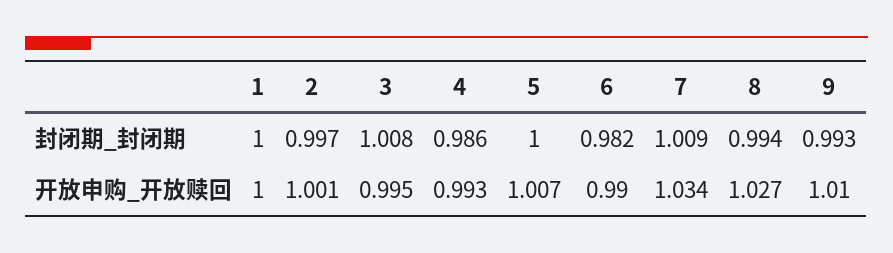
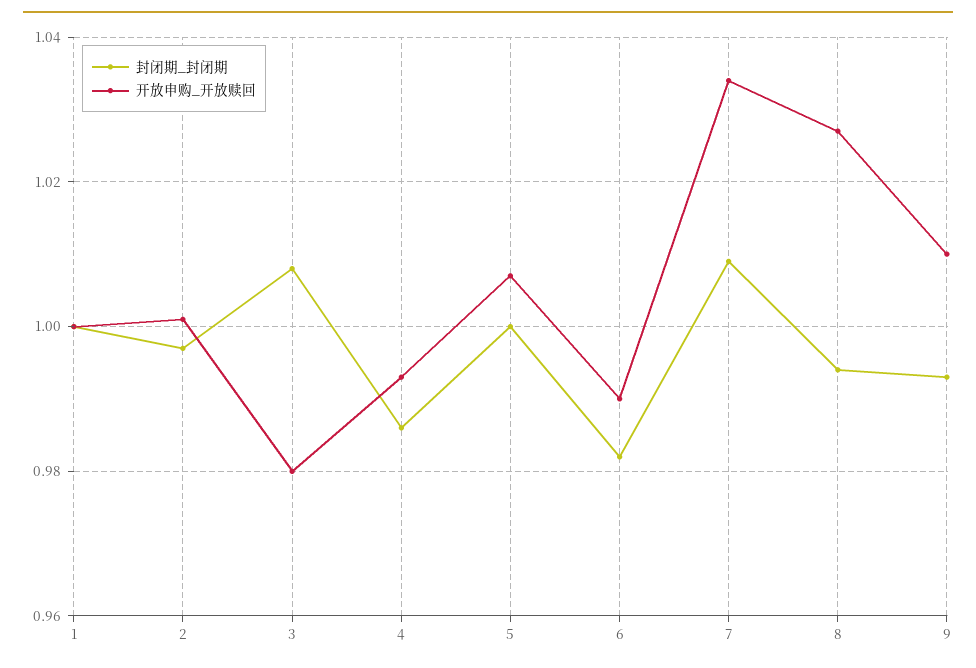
  {
    "封闭期_封闭期": {
      "1": 1,
      "2": 0.997,
      "3": 1.008,
      "4": 0.986,
      "5": 1,
      "6": 0.982,
      "7": 1.009,
      "8": 0.994,
      "9": 0.993
    },
    "开放申购_开放赎回": {
      "1": 1,
      "2": 1.001,
-     "3": 0.995,
+     "3": 0.98,
      "4": 0.993,
      "5": 1.007,
      "6": 0.99,
      "7": 1.034,
      "8": 1.027,
      "9": 1.01
    }
  }

